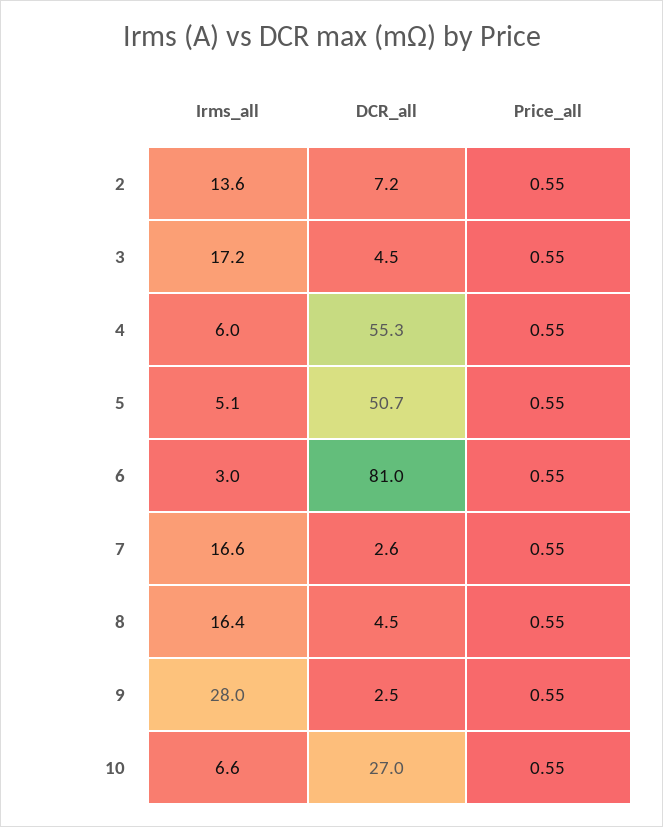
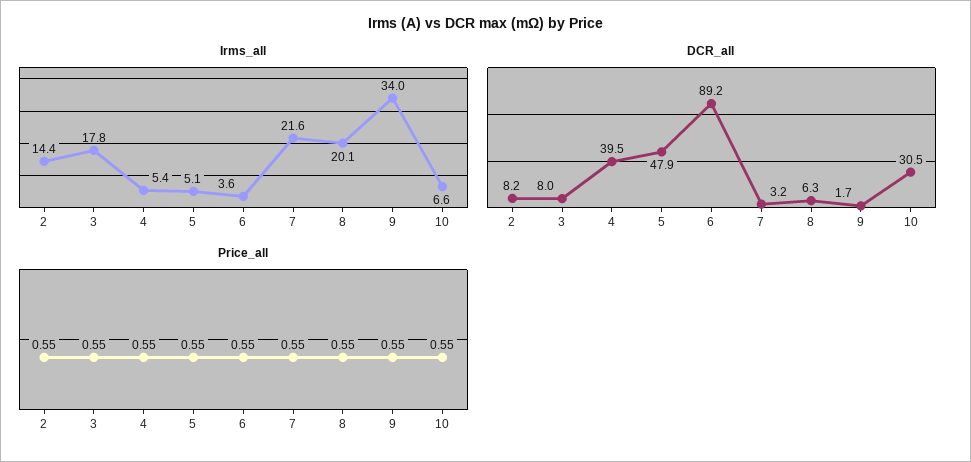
  {
    "Irms_all": {
-     "2": 13.6,
+     "2": 14.4,
-     "3": 17.2,
+     "3": 17.8,
-     "4": 6,
+     "4": 5.4,
      "5": 5.1,
-     "6": 3,
+     "6": 3.6,
-     "7": 16.6,
+     "7": 21.6,
-     "8": 16.4,
+     "8": 20.1,
-     "9": 28,
+     "9": 34,
      "10": 6.6
    },
    "DCR_all": {
-     "2": 7.2,
+     "2": 8.2,
-     "3": 4.5,
+     "3": 8,
-     "4": 55.3,
+     "4": 39.5,
-     "5": 50.7,
+     "5": 47.9,
-     "6": 81,
+     "6": 89.2,
-     "7": 2.6,
+     "7": 3.2,
-     "8": 4.5,
+     "8": 6.3,
-     "9": 2.5,
+     "9": 1.7,
-     "10": 27
+     "10": 30.5
    },
    "Price_all": {
      "2": 0.55,
      "3": 0.55,
      "4": 0.55,
      "5": 0.55,
      "6": 0.55,
      "7": 0.55,
      "8": 0.55,
      "9": 0.55,
      "10": 0.55
    }
  }

